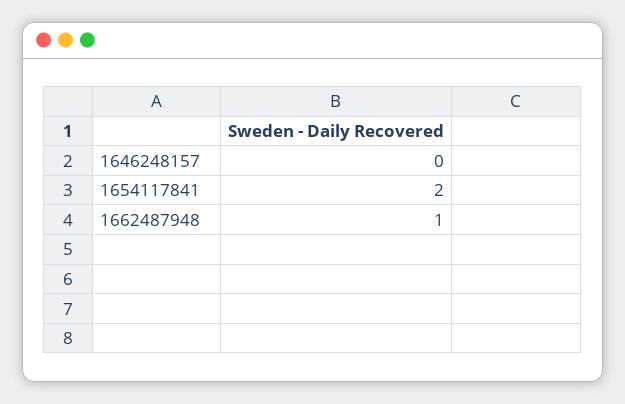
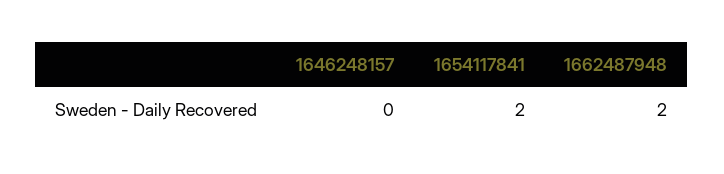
  {
    "1646248157": 0,
    "1654117841": 2,
-   "1662487948": 1
+   "1662487948": 2
  }

